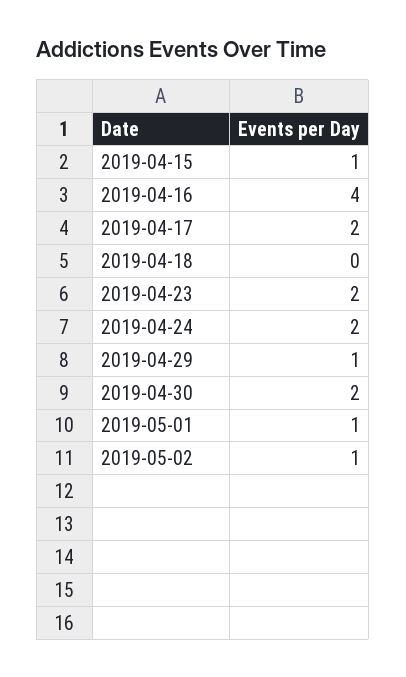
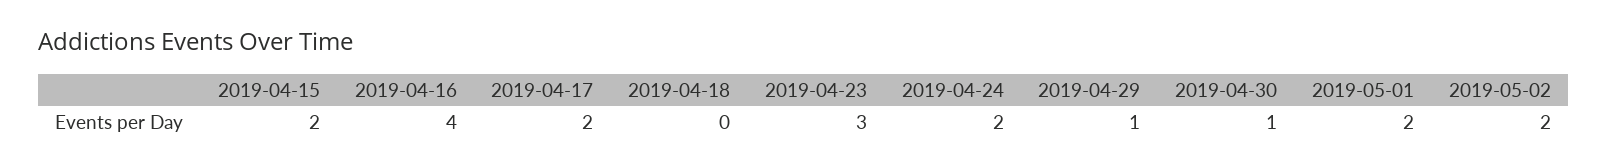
  {
-   "2019-04-15": 1,
+   "2019-04-15": 2,
    "2019-04-16": 4,
    "2019-04-17": 2,
    "2019-04-18": 0,
-   "2019-04-23": 2,
+   "2019-04-23": 3,
    "2019-04-24": 2,
    "2019-04-29": 1,
-   "2019-04-30": 2,
+   "2019-04-30": 1,
-   "2019-05-01": 1,
+   "2019-05-01": 2,
-   "2019-05-02": 1
+   "2019-05-02": 2
  }

